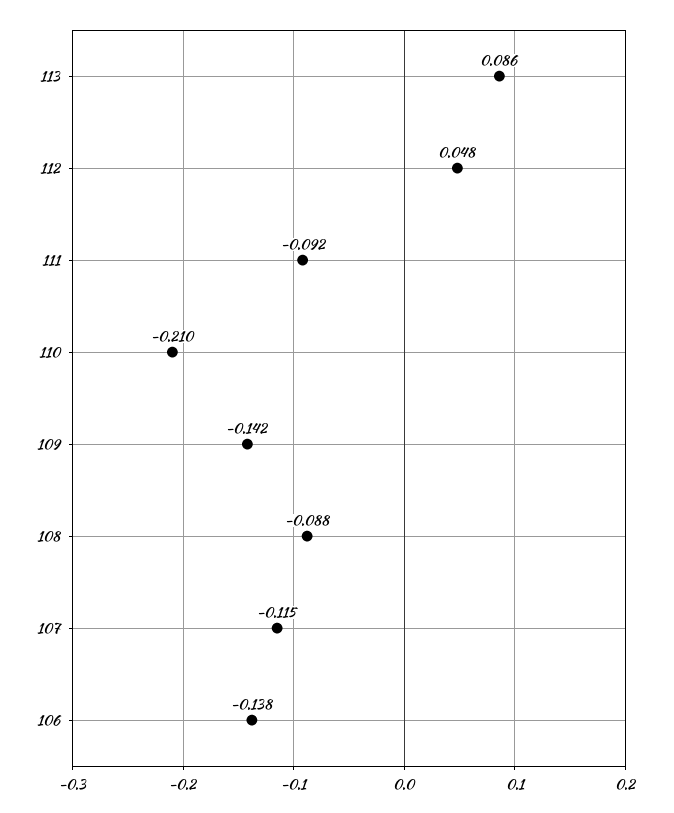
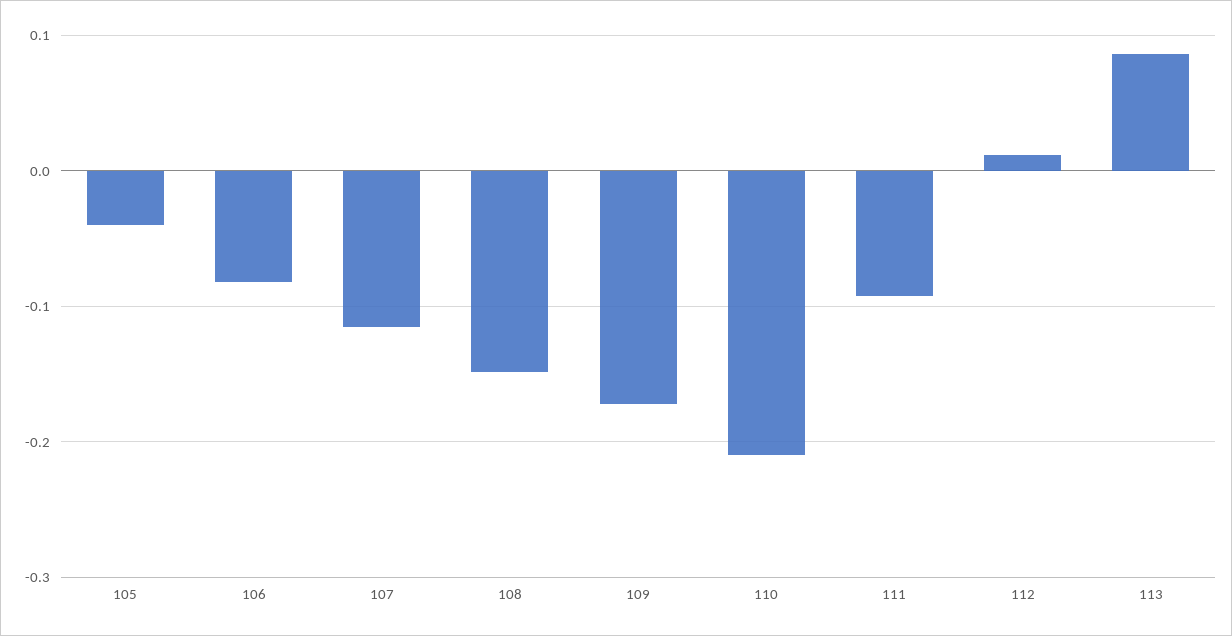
  {
    "113": 0.086,
-   "112": 0.048,
+   "112": 0.01,
    "111": -0.092,
    "110": -0.21,
-   "109": -0.142,
+   "109": -0.17,
-   "108": -0.088,
+   "108": -0.15,
    "107": -0.115,
-   "106": -0.138
+   "106": -0.08,
+   "105": -0.04
  }

